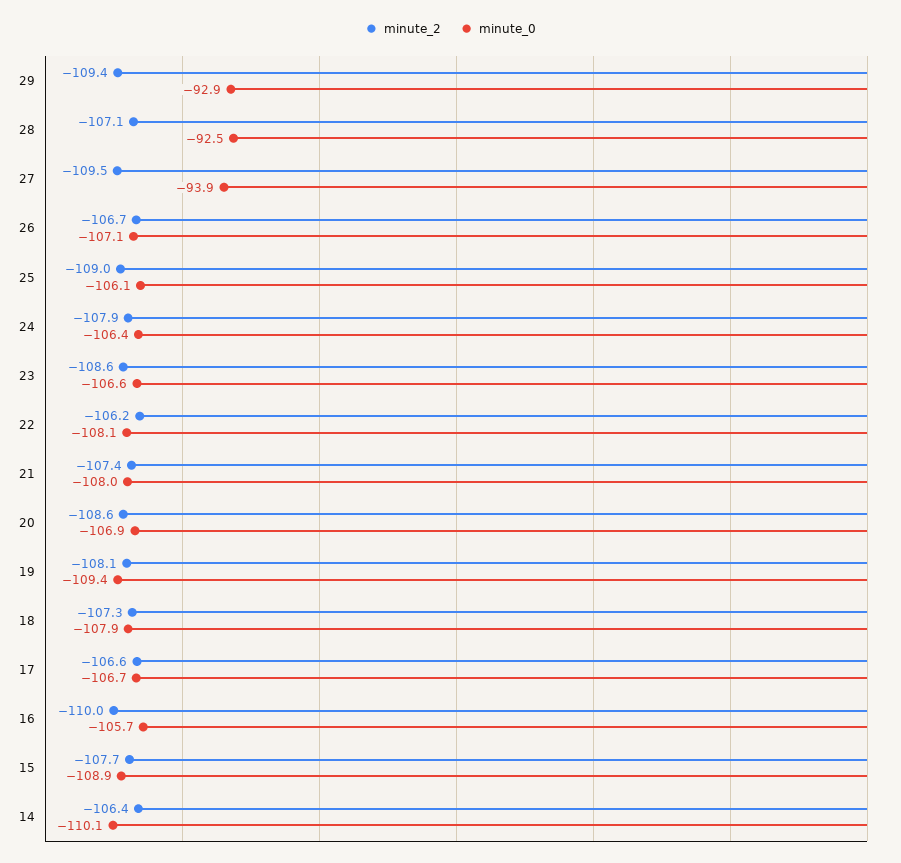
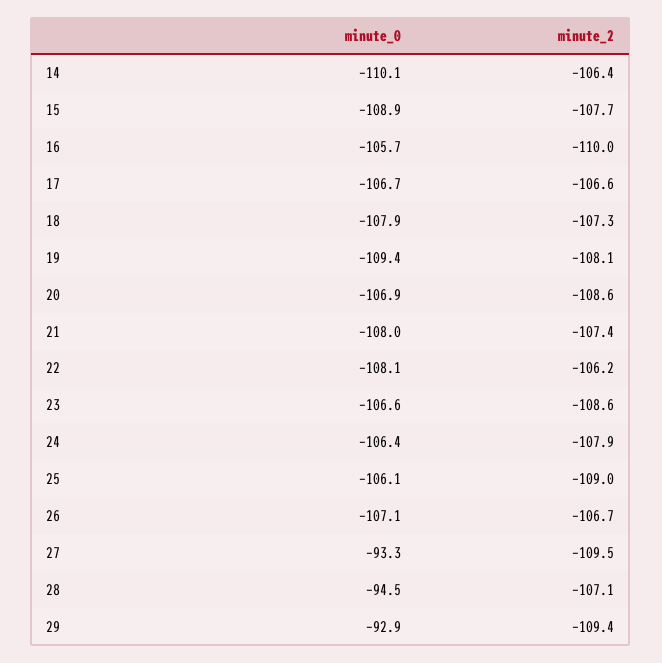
  {
    "minute_2": {
      "29": -109.4,
      "28": -107.1,
      "27": -109.5,
      "26": -106.7,
      "25": -109,
      "24": -107.9,
      "23": -108.6,
      "22": -106.2,
      "21": -107.4,
      "20": -108.6,
      "19": -108.1,
      "18": -107.3,
      "17": -106.6,
      "16": -110,
      "15": -107.7,
      "14": -106.4
    },
    "minute_0": {
      "29": -92.9,
-     "28": -92.5,
+     "28": -94.5,
-     "27": -93.9,
+     "27": -93.3,
      "26": -107.1,
      "25": -106.1,
      "24": -106.4,
      "23": -106.6,
      "22": -108.1,
      "21": -108,
      "20": -106.9,
      "19": -109.4,
      "18": -107.9,
      "17": -106.7,
      "16": -105.7,
      "15": -108.9,
      "14": -110.1
    }
  }

